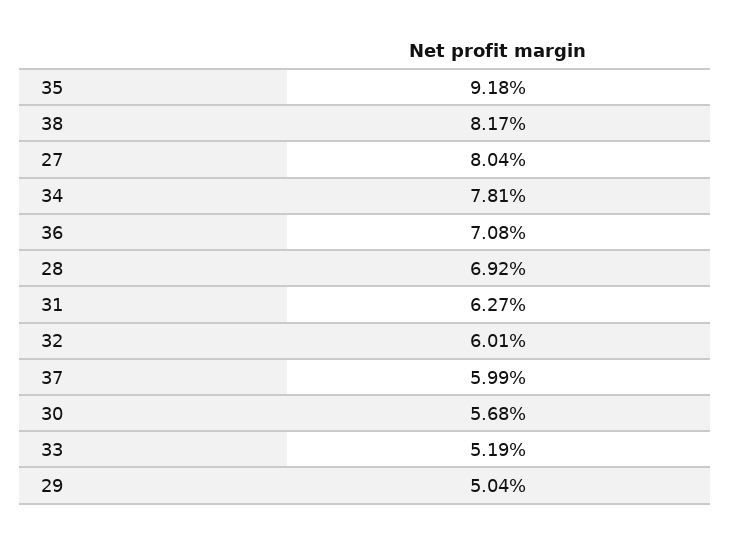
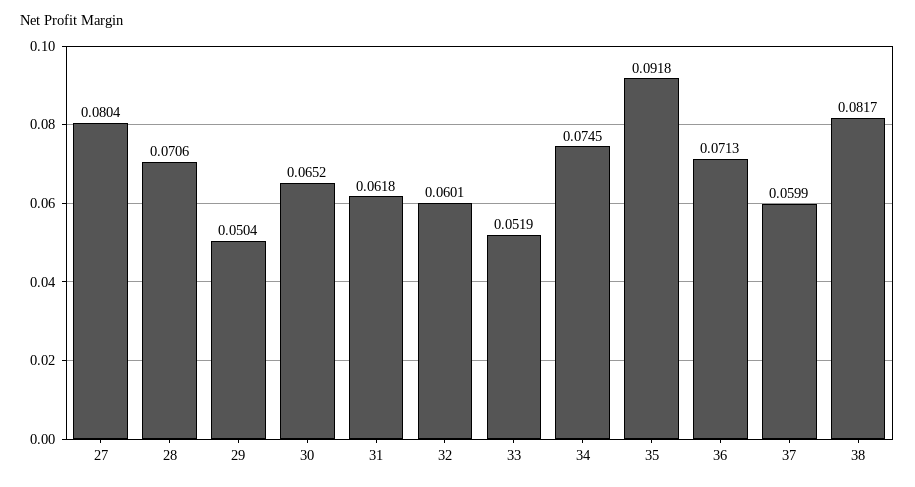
  {
    "35": 0.0918,
    "38": 0.0817,
    "27": 0.0804,
-   "34": 0.0781,
+   "34": 0.0745,
-   "36": 0.0708,
+   "36": 0.0713,
-   "28": 0.0692,
+   "28": 0.0706,
-   "31": 0.0627,
+   "31": 0.0618,
    "32": 0.0601,
    "37": 0.0599,
-   "30": 0.0568,
+   "30": 0.0652,
    "33": 0.0519,
    "29": 0.0504
  }

